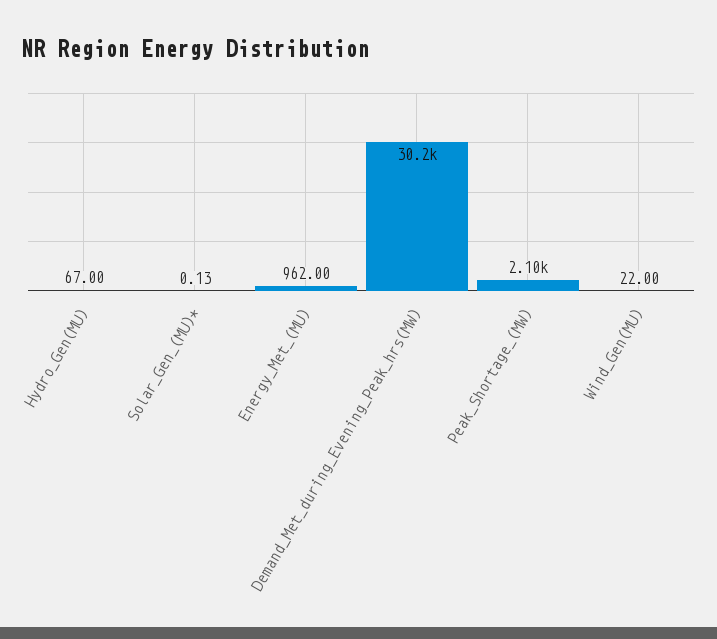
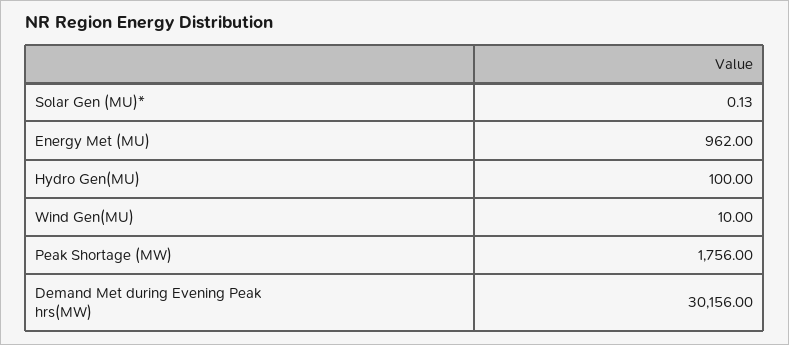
  {
-   "Hydro_Gen(MU)": 67,
+   "Hydro_Gen(MU)": 100,
    "Solar_Gen_(MU)*": 0.13,
    "Energy_Met_(MU)": 962,
    "Demand_Met_during_Evening_Peak_hrs(MW)": 30156,
-   "Peak_Shortage_(MW)": 2100,
+   "Peak_Shortage_(MW)": 1756,
-   "Wind_Gen(MU)": 22
+   "Wind_Gen(MU)": 10
  }

